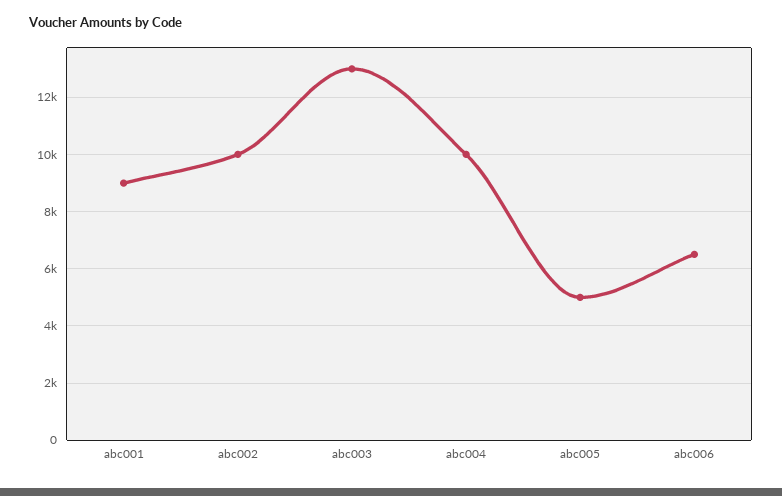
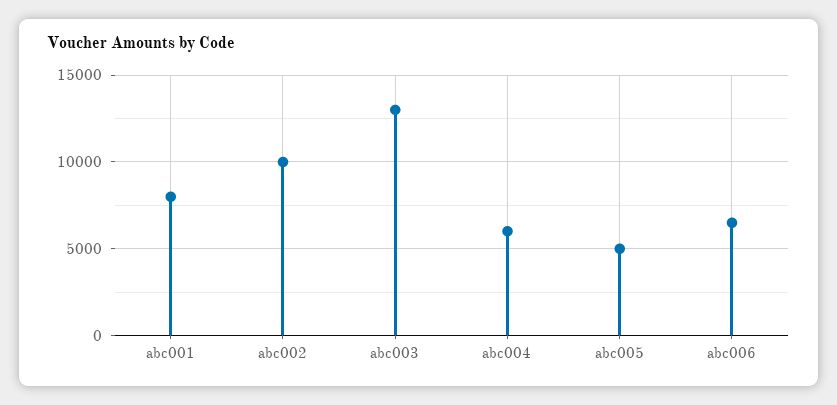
  {
-   "abc001": 9000,
+   "abc001": 8000,
    "abc002": 10000,
    "abc003": 13000,
-   "abc004": 10000,
+   "abc004": 6000,
    "abc005": 5000,
    "abc006": 6500
  }

